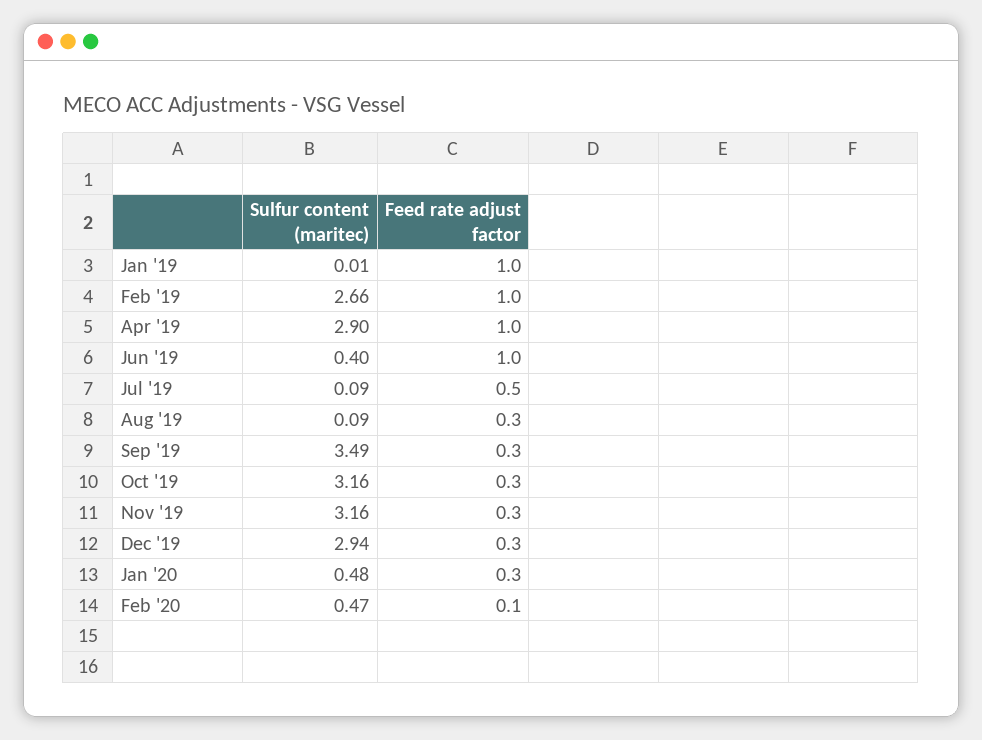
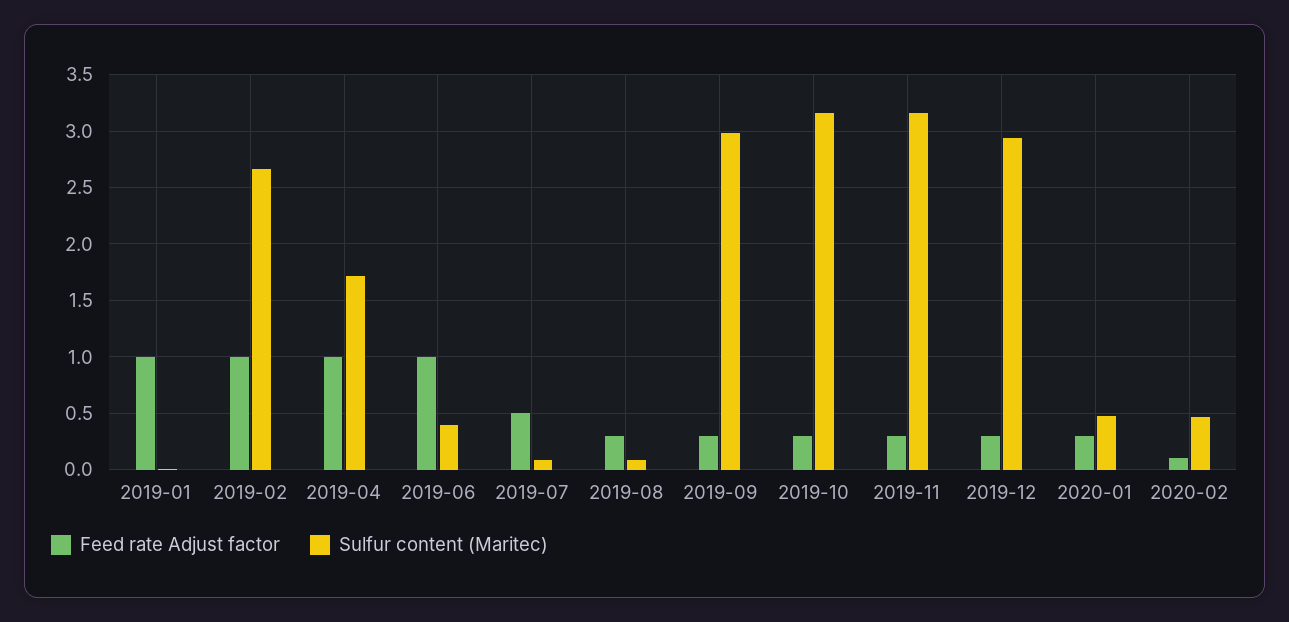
  {
    "Sulfur content (maritec)": {
      "Jan '19": 0.01,
      "Feb '19": 2.66,
-     "Apr '19": 2.9,
+     "Apr '19": 1.7,
      "Jun '19": 0.4,
      "Jul '19": 0.09,
      "Aug '19": 0.09,
-     "Sep '19": 3.49,
+     "Sep '19": 3,
      "Oct '19": 3.16,
      "Nov '19": 3.16,
      "Dec '19": 2.94,
      "Jan '20": 0.48,
      "Feb '20": 0.47
    },
    "Feed rate adjust factor": {
      "Jan '19": 1,
      "Feb '19": 1,
      "Apr '19": 1,
      "Jun '19": 1,
      "Jul '19": 0.5,
      "Aug '19": 0.3,
      "Sep '19": 0.3,
      "Oct '19": 0.3,
      "Nov '19": 0.3,
      "Dec '19": 0.3,
      "Jan '20": 0.3,
      "Feb '20": 0.1
    }
  }

